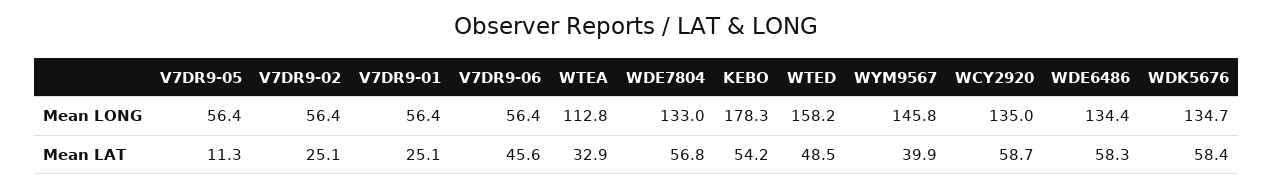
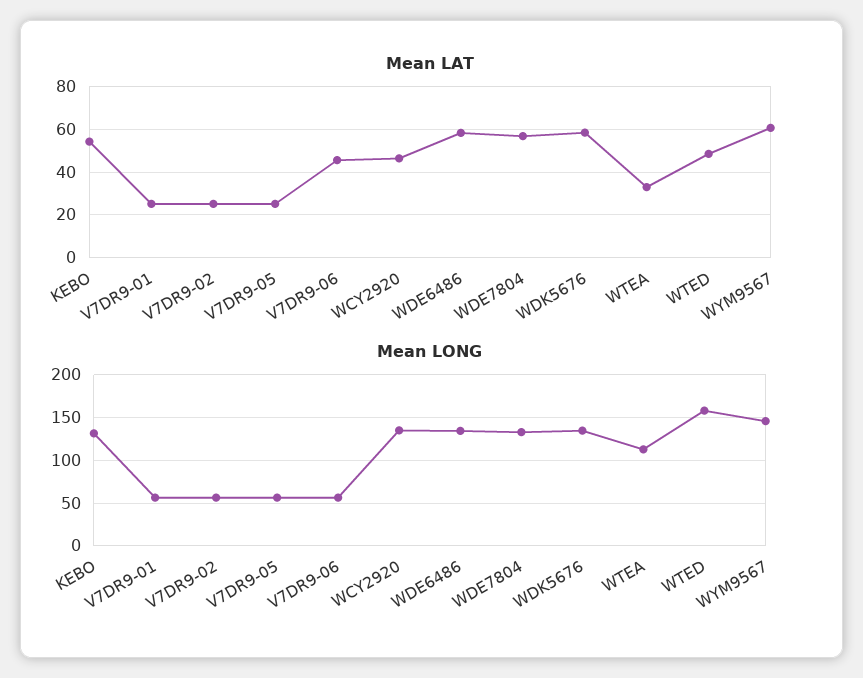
  {
    "Mean LONG": {
      "V7DR9-05": 56.4,
      "V7DR9-02": 56.4,
      "V7DR9-01": 56.4,
      "V7DR9-06": 56.4,
      "WTEA": 112.8,
      "WDE7804": 133,
-     "KEBO": 178.3,
+     "KEBO": 130,
      "WTED": 158.2,
      "WYM9567": 145.8,
      "WCY2920": 135,
      "WDE6486": 134.4,
      "WDK5676": 134.7
    },
    "Mean LAT": {
-     "V7DR9-05": 11.3,
+     "V7DR9-05": 25,
      "V7DR9-02": 25.1,
      "V7DR9-01": 25.1,
      "V7DR9-06": 45.6,
      "WTEA": 32.9,
      "WDE7804": 56.8,
      "KEBO": 54.2,
      "WTED": 48.5,
-     "WYM9567": 39.9,
+     "WYM9567": 60,
-     "WCY2920": 58.7,
+     "WCY2920": 45,
      "WDE6486": 58.3,
      "WDK5676": 58.4
    }
  }

